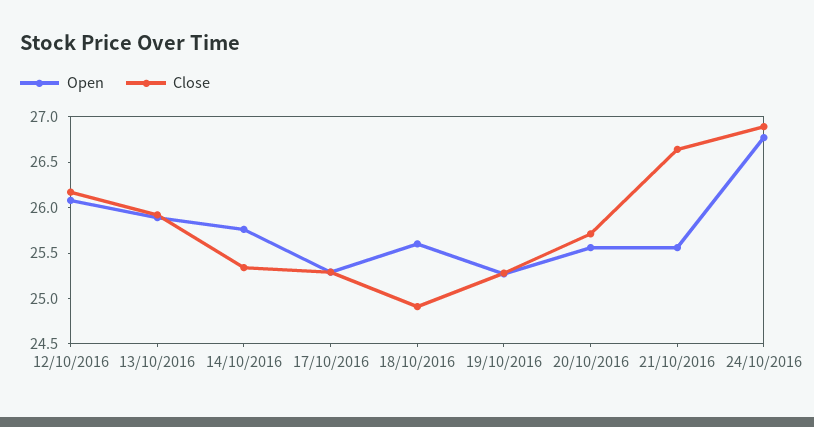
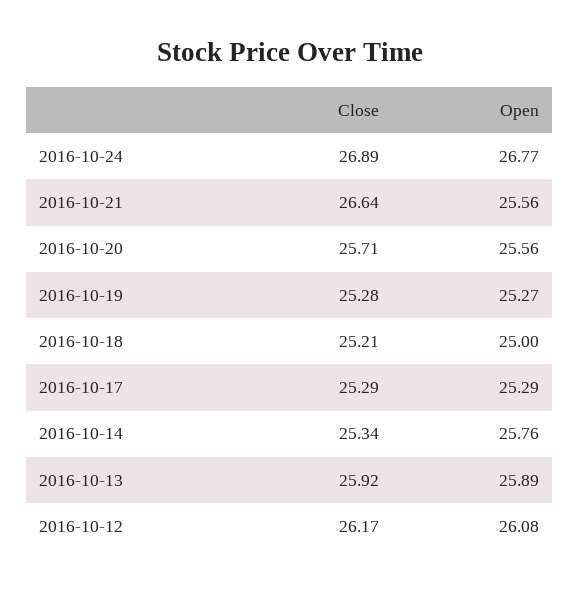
  {
    "Open": {
      "12/10/2016": 26.08,
      "13/10/2016": 25.89,
      "14/10/2016": 25.76,
      "17/10/2016": 25.29,
-     "18/10/2016": 25.6,
+     "18/10/2016": 25,
      "19/10/2016": 25.27,
      "20/10/2016": 25.56,
      "21/10/2016": 25.56,
      "24/10/2016": 26.77
    },
    "Close": {
      "12/10/2016": 26.17,
      "13/10/2016": 25.92,
      "14/10/2016": 25.34,
      "17/10/2016": 25.29,
-     "18/10/2016": 24.9,
+     "18/10/2016": 25.21,
      "19/10/2016": 25.28,
      "20/10/2016": 25.71,
      "21/10/2016": 26.64,
      "24/10/2016": 26.89
    }
  }

